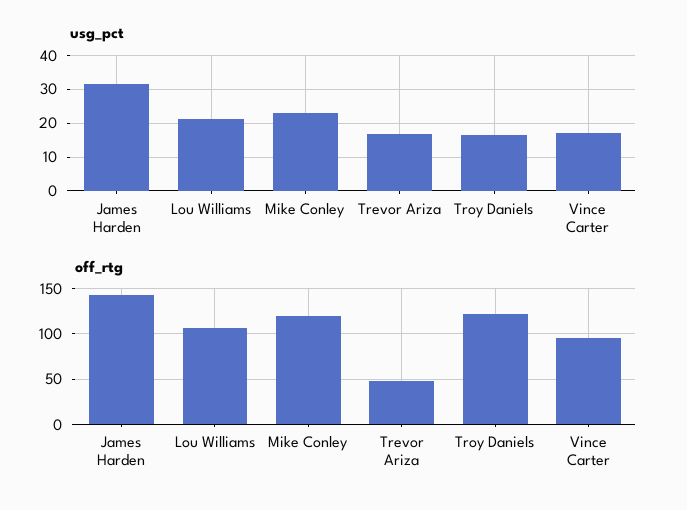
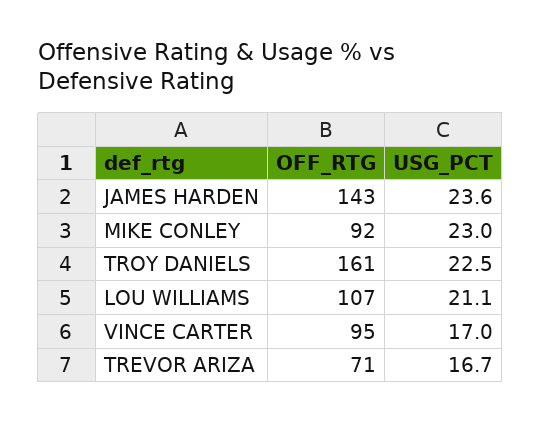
  {
    "usg_pct": {
-     "James Harden": 32,
+     "James Harden": 23.6,
      "Lou Williams": 21.1,
      "Mike Conley": 23,
      "Trevor Ariza": 16.7,
-     "Troy Daniels": 16,
+     "Troy Daniels": 22.5,
      "Vince Carter": 17
    },
    "off_rtg": {
      "James Harden": 143,
      "Lou Williams": 107,
-     "Mike Conley": 120,
+     "Mike Conley": 92,
-     "Trevor Ariza": 50,
+     "Trevor Ariza": 71,
-     "Troy Daniels": 120,
+     "Troy Daniels": 161,
      "Vince Carter": 95
    }
  }

